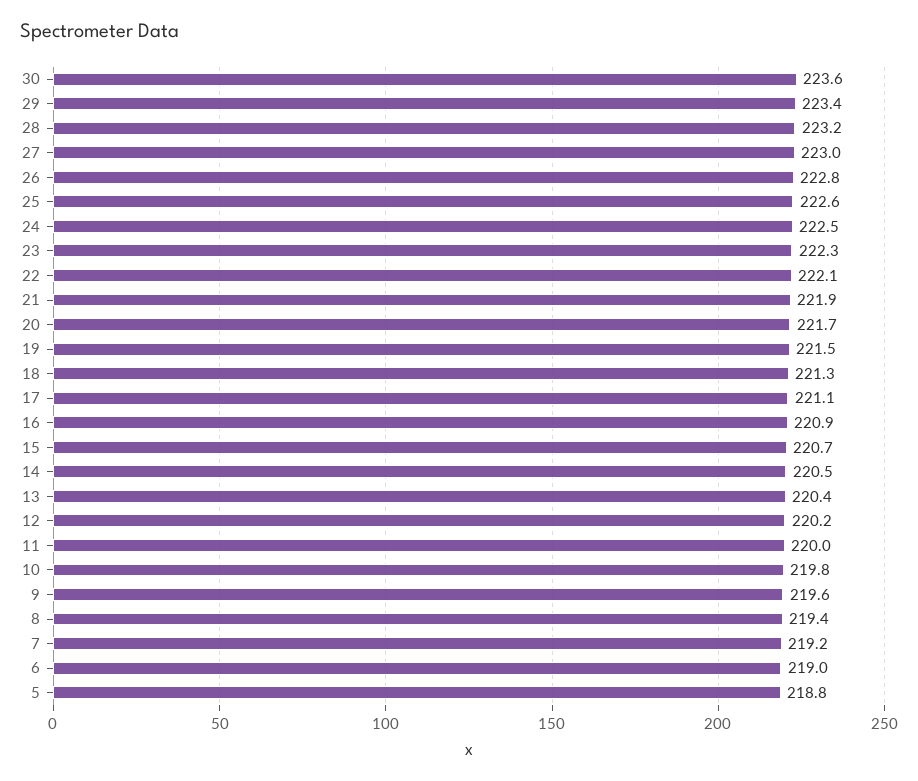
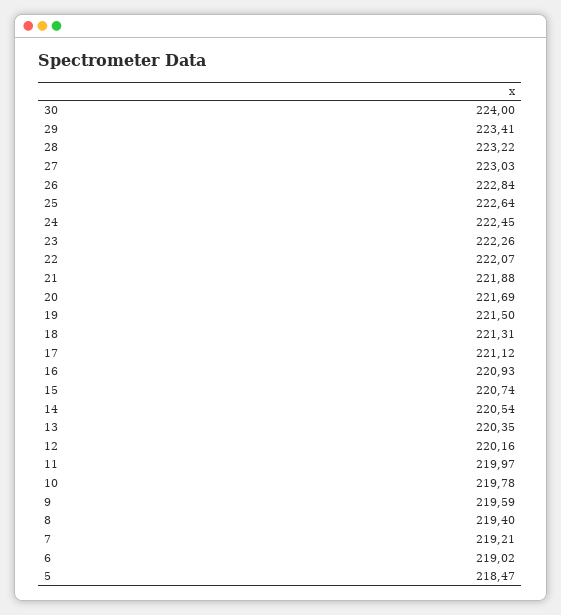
  {
-   "30": 223.6,
+   "30": 224,
    "29": 223.41,
    "28": 223.22,
    "27": 223.03,
    "26": 222.84,
    "25": 222.64,
    "24": 222.45,
    "23": 222.26,
    "22": 222.07,
    "21": 221.88,
    "20": 221.69,
    "19": 221.5,
    "18": 221.31,
    "17": 221.12,
    "16": 220.93,
    "15": 220.74,
    "14": 220.54,
    "13": 220.35,
    "12": 220.16,
    "11": 219.97,
    "10": 219.78,
    "9": 219.59,
    "8": 219.4,
    "7": 219.21,
    "6": 219.02,
-   "5": 218.8
+   "5": 218.47
  }

